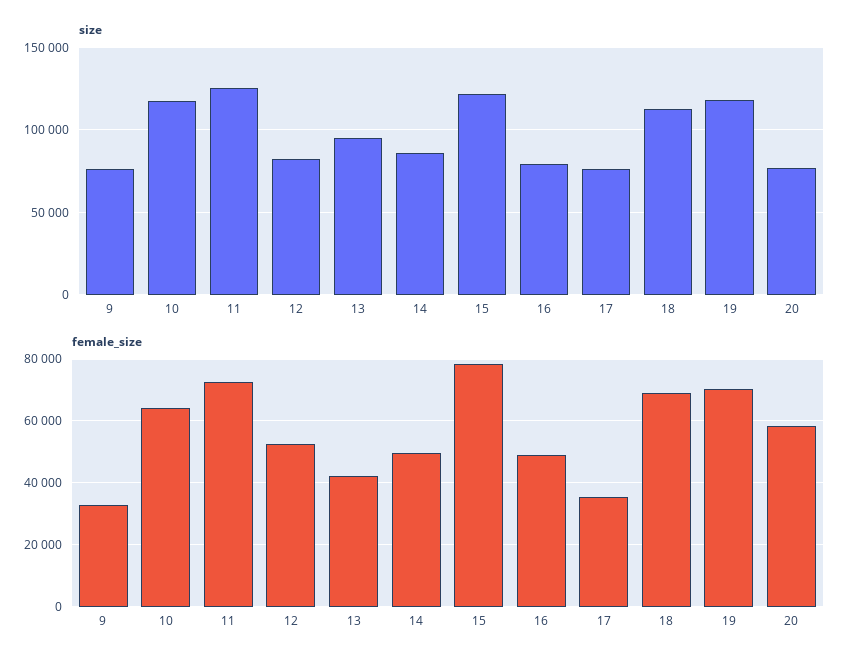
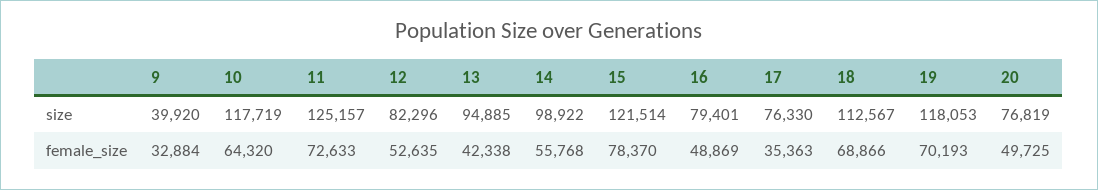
  {
    "size": {
-     "9": 75000,
+     "9": 39920,
      "10": 117719,
      "11": 125157,
      "12": 82296,
      "13": 94885,
-     "14": 85000,
+     "14": 98922,
      "15": 121514,
      "16": 79401,
      "17": 76330,
      "18": 112567,
      "19": 118053,
      "20": 76819
    },
    "female_size": {
      "9": 32884,
      "10": 64320,
      "11": 72633,
      "12": 52635,
      "13": 42338,
-     "14": 50000,
+     "14": 55768,
      "15": 78370,
      "16": 48869,
      "17": 35363,
      "18": 68866,
      "19": 70193,
-     "20": 58000
+     "20": 49725
    }
  }

